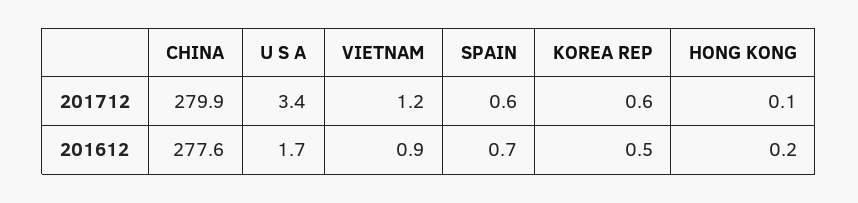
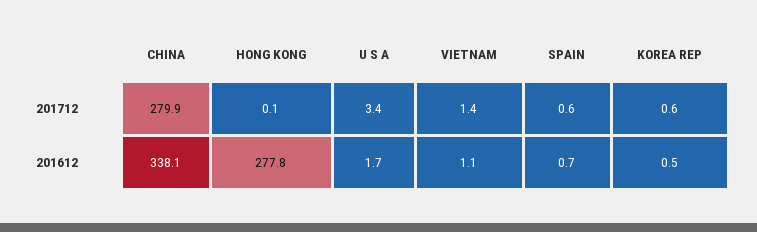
  {
    "CHINA": {
      "201712": 279.9,
-     "201612": 277.6
+     "201612": 338.1
    },
    "U S A": {
      "201712": 3.4,
      "201612": 1.7
    },
    "VIETNAM": {
-     "201712": 1.2,
+     "201712": 1.4,
-     "201612": 0.9
+     "201612": 1.1
    },
    "SPAIN": {
      "201712": 0.6,
      "201612": 0.7
    },
    "KOREA REP": {
      "201712": 0.6,
      "201612": 0.5
    },
    "HONG KONG": {
      "201712": 0.1,
-     "201612": 0.2
+     "201612": 277.8
    }
  }

